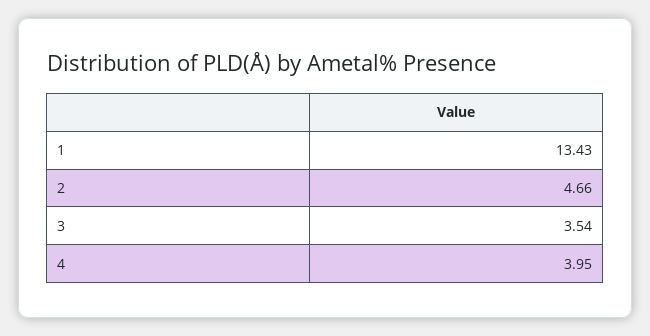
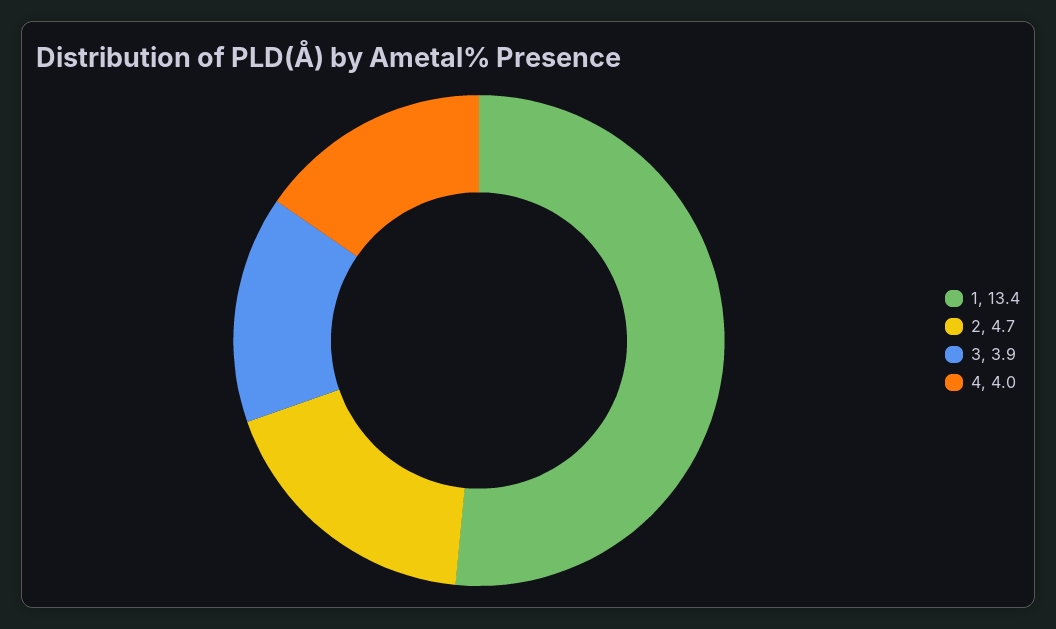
  {
    "1": 13.43,
    "2": 4.66,
-   "3": 3.54,
+   "3": 3.9,
    "4": 3.95
  }

